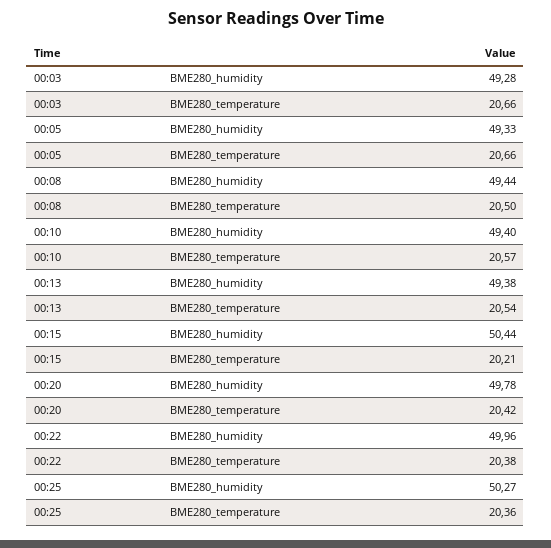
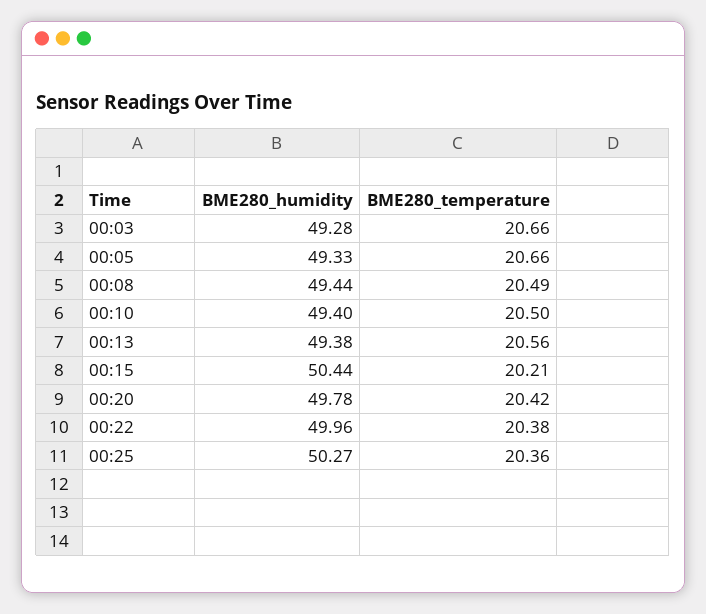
  {
    "00:03": {
      "BME280_humidity": 49.28,
      "BME280_temperature": 20.66
    },
    "00:05": {
      "BME280_humidity": 49.33,
      "BME280_temperature": 20.66
    },
    "00:08": {
      "BME280_humidity": 49.44,
-     "BME280_temperature": 20.5
+     "BME280_temperature": 20.49
    },
    "00:10": {
      "BME280_humidity": 49.4,
-     "BME280_temperature": 20.57
+     "BME280_temperature": 20.5
    },
    "00:13": {
      "BME280_humidity": 49.38,
-     "BME280_temperature": 20.54
+     "BME280_temperature": 20.56
    },
    "00:15": {
      "BME280_humidity": 50.44,
      "BME280_temperature": 20.21
    },
    "00:20": {
      "BME280_humidity": 49.78,
      "BME280_temperature": 20.42
    },
    "00:22": {
      "BME280_humidity": 49.96,
      "BME280_temperature": 20.38
    },
    "00:25": {
      "BME280_humidity": 50.27,
      "BME280_temperature": 20.36
    }
  }

